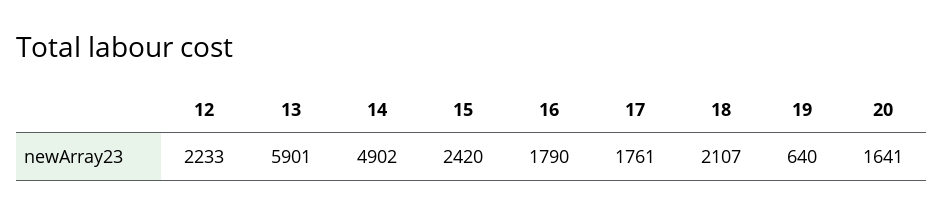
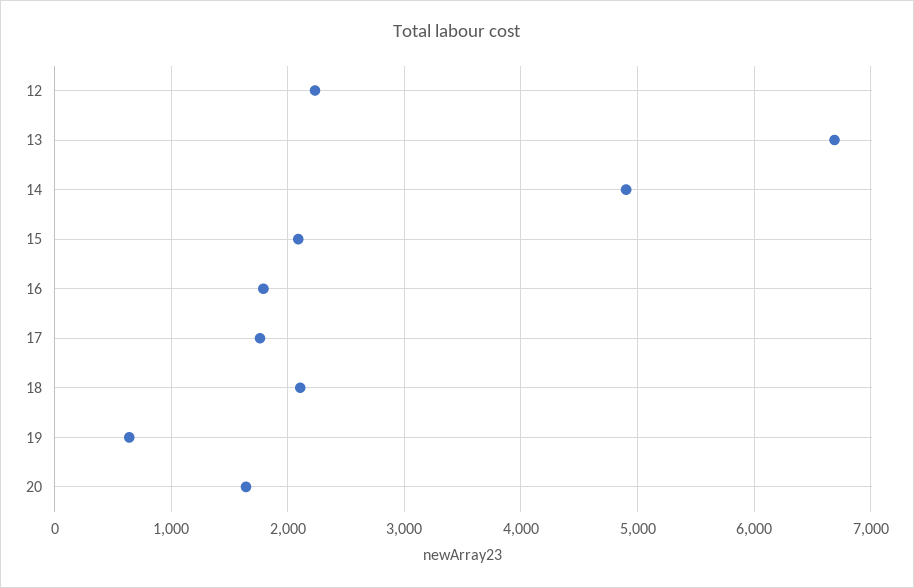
  {
    "12": 2233,
-   "13": 5901,
+   "13": 6700,
    "14": 4902,
-   "15": 2420,
+   "15": 2100,
    "16": 1790,
    "17": 1761,
    "18": 2107,
    "19": 640,
    "20": 1641
  }

